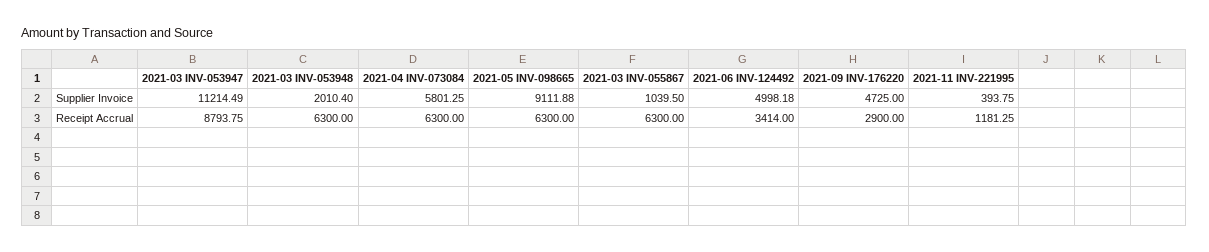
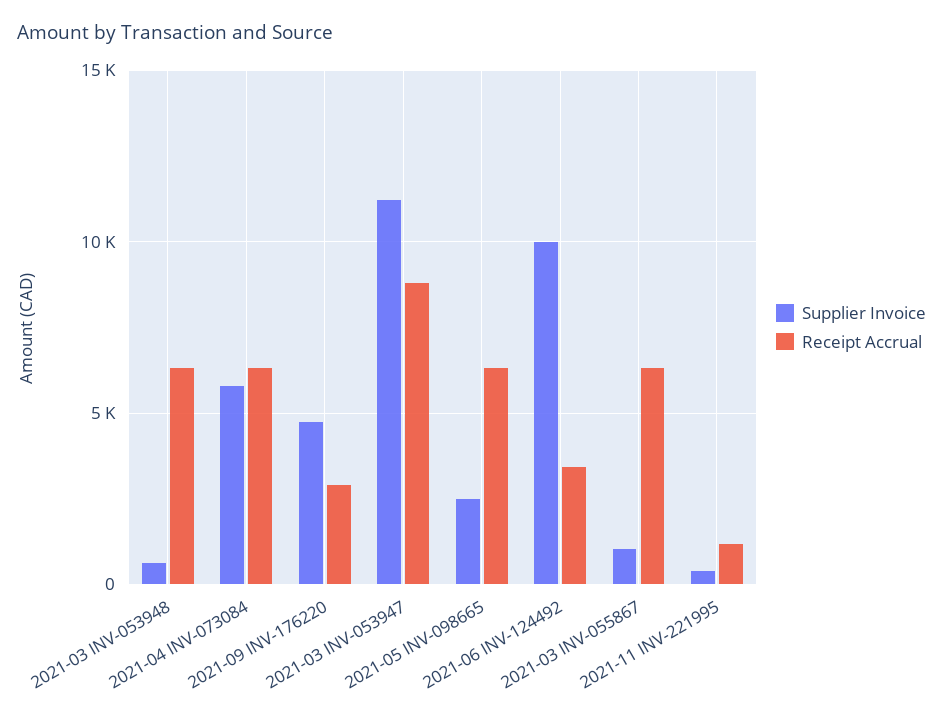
  {
    "Supplier Invoice": {
      "2021-03 INV-053947": 11214.49,
-     "2021-03 INV-053948": 2010.4,
+     "2021-03 INV-053948": 500,
      "2021-04 INV-073084": 5801.25,
-     "2021-05 INV-098665": 9111.88,
+     "2021-05 INV-098665": 2500,
      "2021-03 INV-055867": 1039.5,
-     "2021-06 INV-124492": 4998.18,
+     "2021-06 INV-124492": 10000,
      "2021-09 INV-176220": 4725,
      "2021-11 INV-221995": 393.75
    },
    "Receipt Accrual": {
      "2021-03 INV-053947": 8793.75,
      "2021-03 INV-053948": 6300,
      "2021-04 INV-073084": 6300,
      "2021-05 INV-098665": 6300,
      "2021-03 INV-055867": 6300,
      "2021-06 INV-124492": 3414,
      "2021-09 INV-176220": 2900,
      "2021-11 INV-221995": 1181.25
    }
  }

